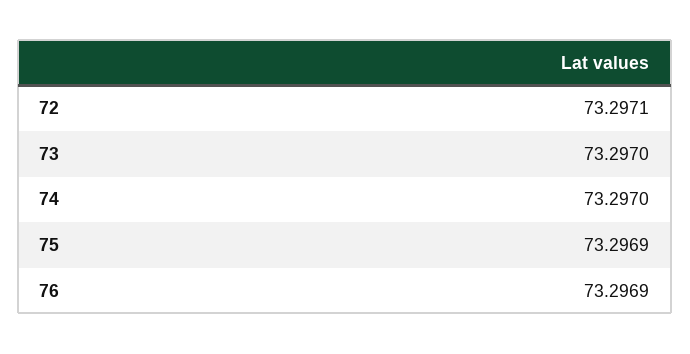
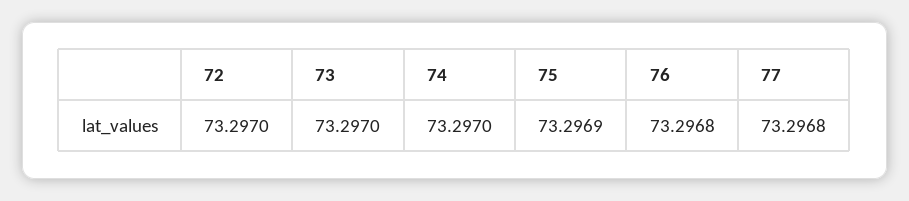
  {
-   "72": 73.2971,
+   "72": 73.297,
    "73": 73.297,
    "74": 73.297,
    "75": 73.2969,
-   "76": 73.2969
+   "76": 73.2968,
+   "77": 73.2968
  }

